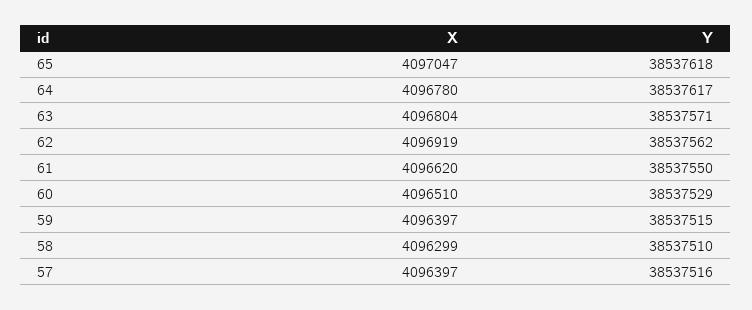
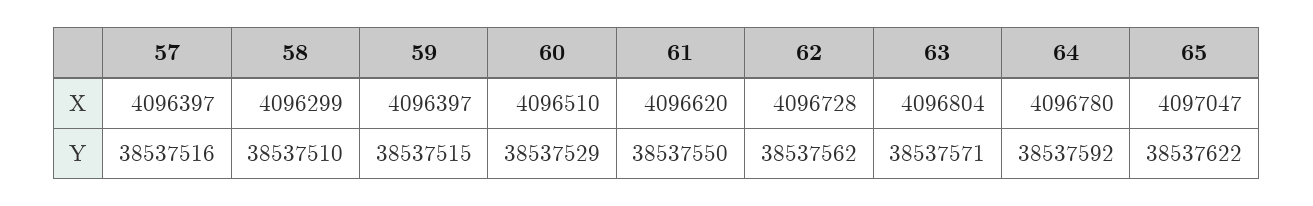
  {
    "X": {
      "65": 4097047,
      "64": 4096780,
      "63": 4096804,
-     "62": 4096919,
+     "62": 4096728,
      "61": 4096620,
      "60": 4096510,
      "59": 4096397,
      "58": 4096299,
      "57": 4096397
    },
    "Y": {
-     "65": 38537618,
+     "65": 38537622,
-     "64": 38537617,
+     "64": 38537592,
      "63": 38537571,
      "62": 38537562,
      "61": 38537550,
      "60": 38537529,
      "59": 38537515,
      "58": 38537510,
      "57": 38537516
    }
  }

